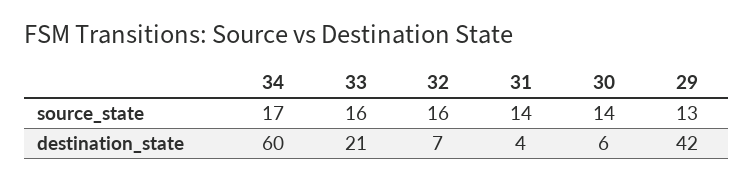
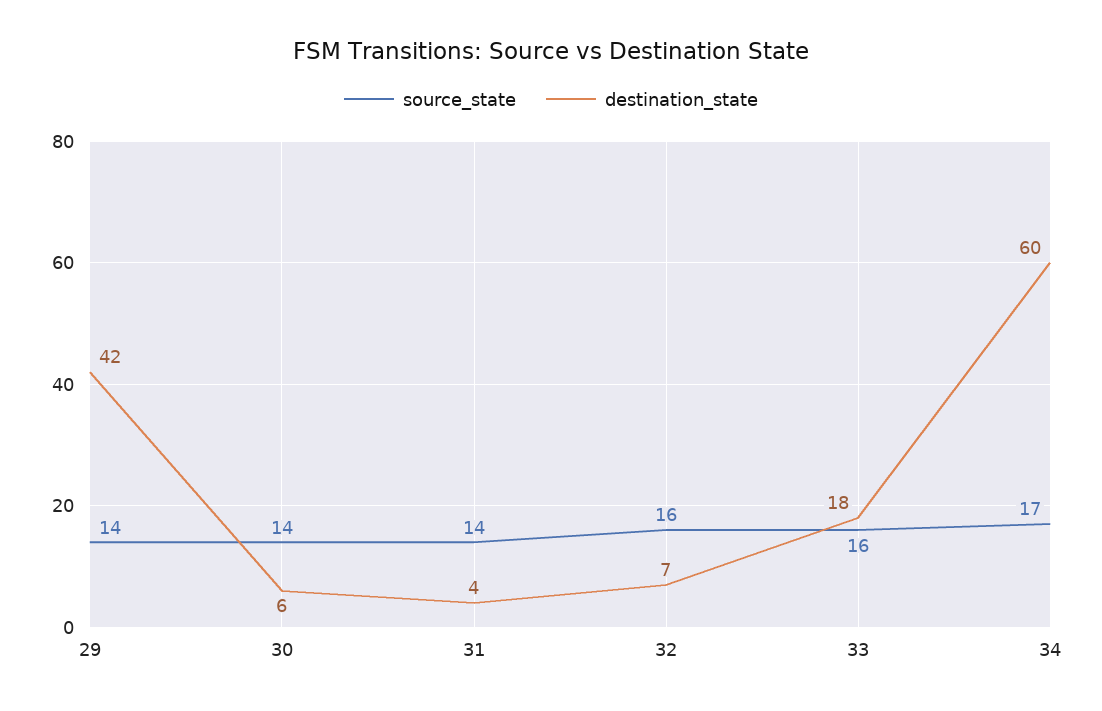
  {
    "source_state": {
      "34": 17,
      "33": 16,
      "32": 16,
      "31": 14,
      "30": 14,
-     "29": 13
+     "29": 14
    },
    "destination_state": {
      "34": 60,
-     "33": 21,
+     "33": 18,
      "32": 7,
      "31": 4,
      "30": 6,
      "29": 42
    }
  }

